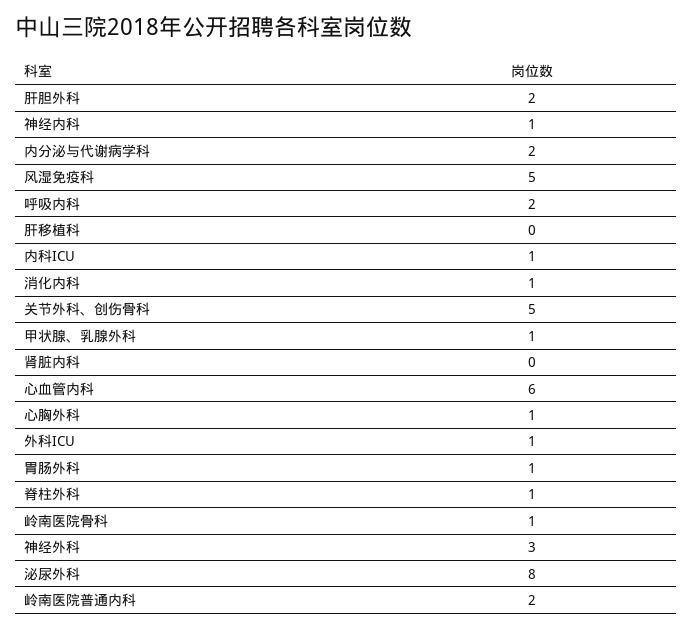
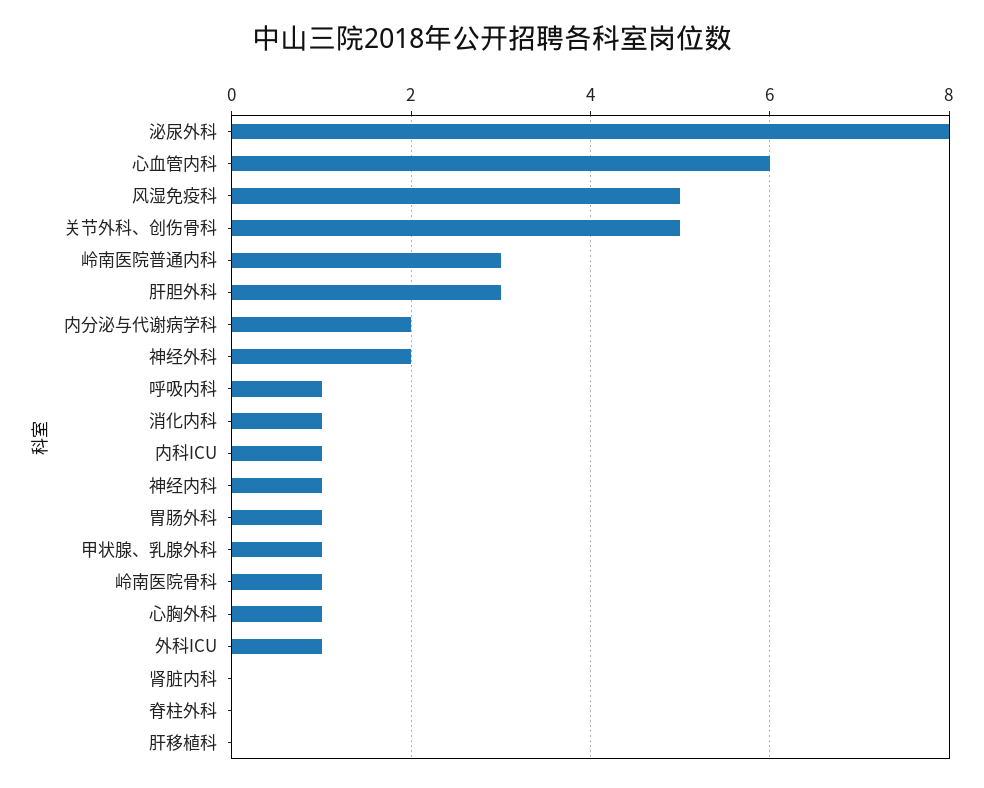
  {
-   "肝胆外科": 2,
+   "肝胆外科": 3,
    "神经内科": 1,
    "内分泌与代谢病学科": 2,
    "风湿免疫科": 5,
-   "呼吸内科": 2,
+   "呼吸内科": 1,
    "肝移植科": 0,
    "内科ICU": 1,
    "消化内科": 1,
    "关节外科、创伤骨科": 5,
    "甲状腺、乳腺外科": 1,
    "肾脏内科": 0,
    "心血管内科": 6,
    "心胸外科": 1,
    "外科ICU": 1,
    "胃肠外科": 1,
-   "脊柱外科": 1,
+   "脊柱外科": 0,
    "岭南医院骨科": 1,
-   "神经外科": 3,
+   "神经外科": 2,
    "泌尿外科": 8,
-   "岭南医院普通内科": 2
+   "岭南医院普通内科": 3
  }

